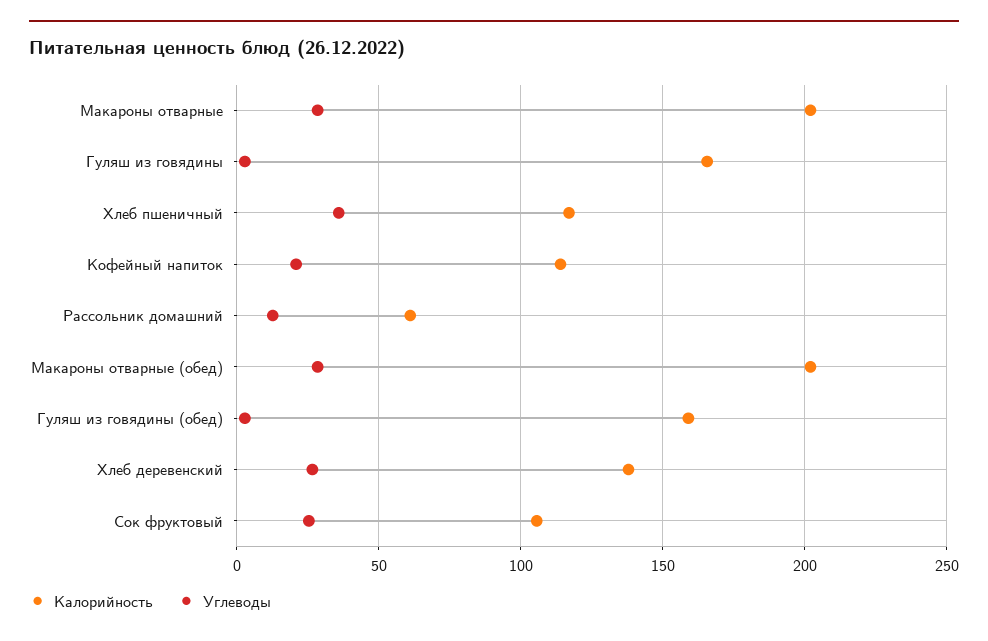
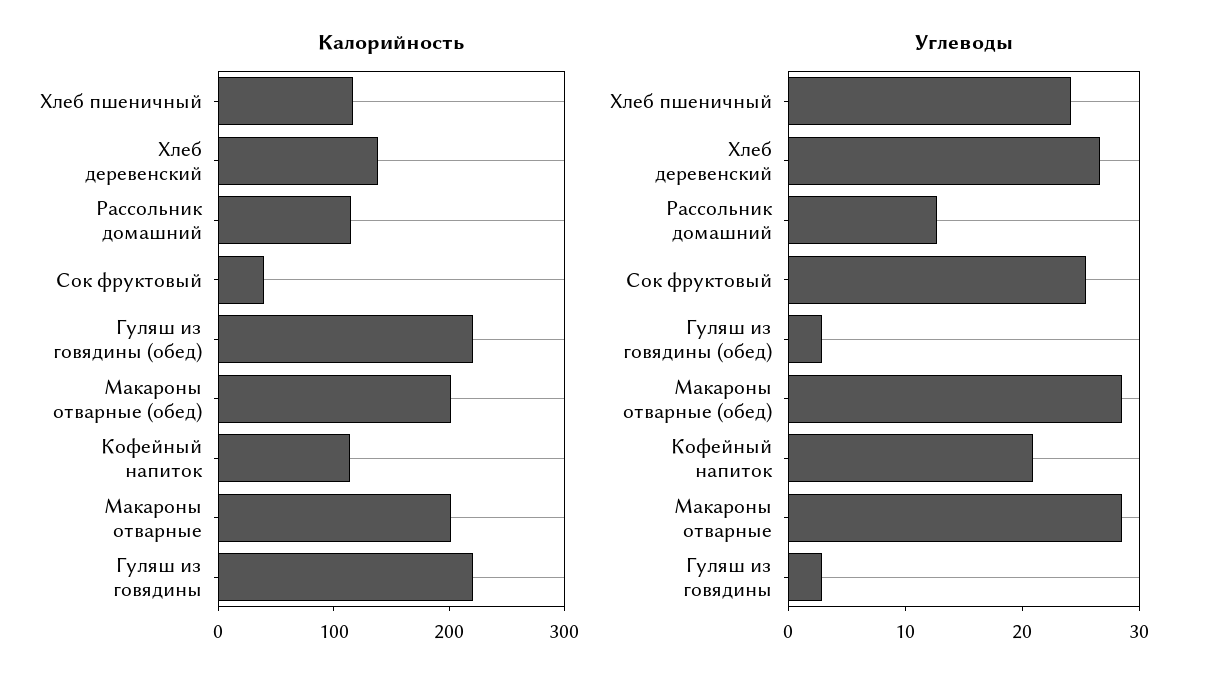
  {
    "Калорийность": {
      "Макароны отварные": 200,
-     "Гуляш из говядины": 165,
+     "Гуляш из говядины": 220,
      "Хлеб пшеничный": 115,
      "Кофейный напиток": 115,
-     "Рассольник домашний": 60,
+     "Рассольник домашний": 120,
      "Макароны отварные (обед)": 200,
-     "Гуляш из говядины (обед)": 160,
+     "Гуляш из говядины (обед)": 220,
      "Хлеб деревенский": 140,
-     "Сок фруктовый": 105
+     "Сок фруктовый": 40
    },
    "Углеводы": {
      "Макароны отварные": 28,
      "Гуляш из говядины": 2,
-     "Хлеб пшеничный": 35,
+     "Хлеб пшеничный": 24,
      "Кофейный напиток": 20,
      "Рассольник домашний": 12,
      "Макароны отварные (обед)": 28,
      "Гуляш из говядины (обед)": 2,
      "Хлеб деревенский": 26,
      "Сок фруктовый": 26
    }
  }

